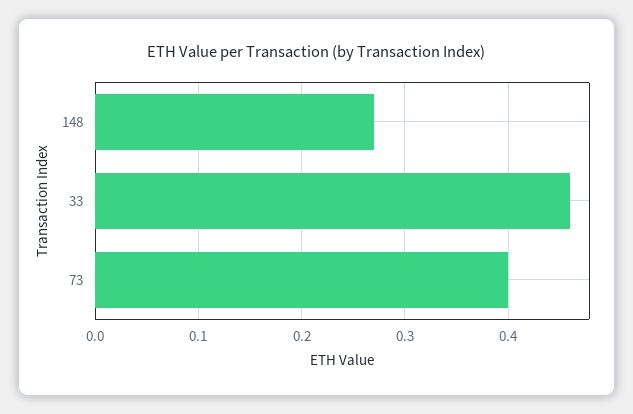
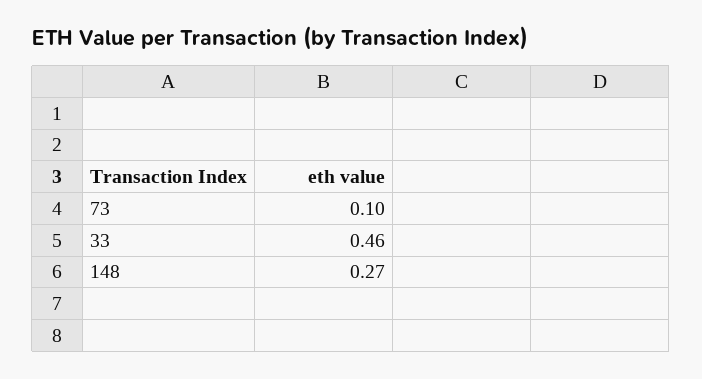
  {
    "148": 0.27,
    "33": 0.46,
-   "73": 0.4
+   "73": 0.1
  }

